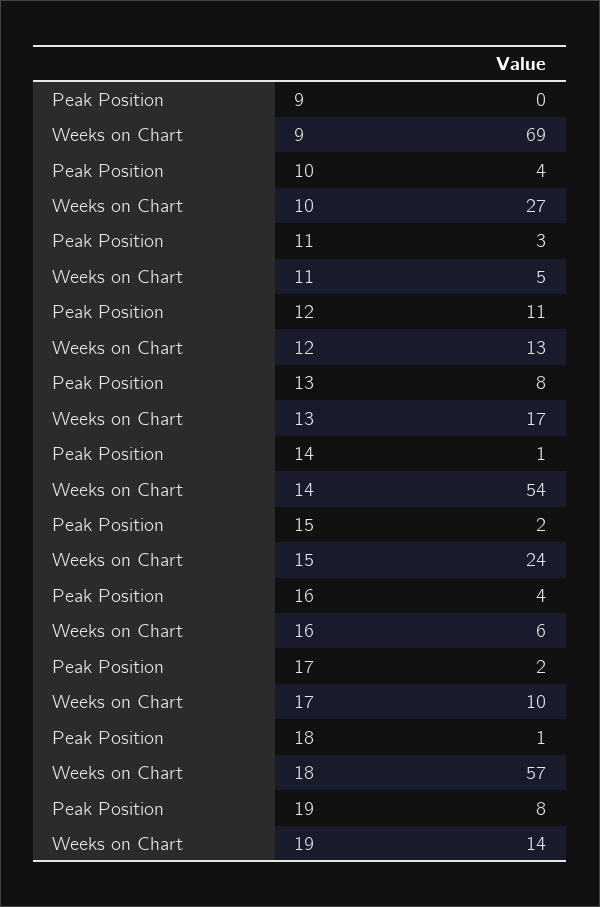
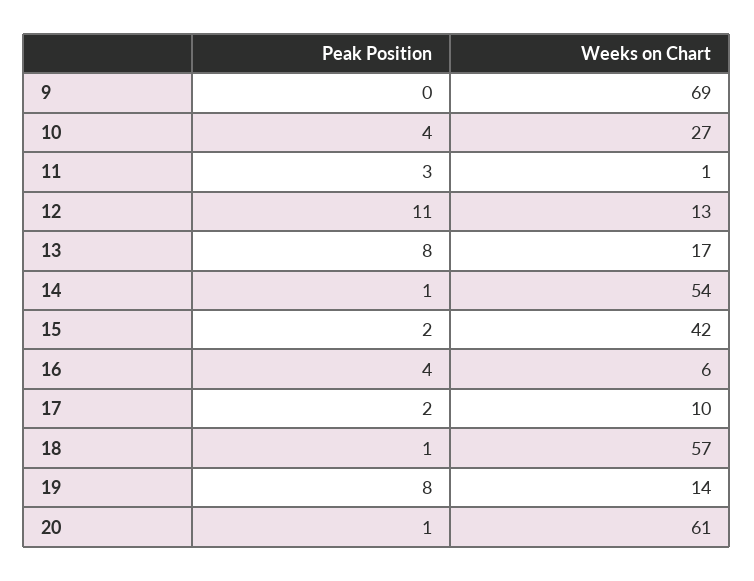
  {
    "Peak Position": {
      "9": 0,
      "10": 4,
      "11": 3,
      "12": 11,
      "13": 8,
      "14": 1,
      "15": 2,
      "16": 4,
      "17": 2,
      "18": 1,
-     "19": 8
+     "19": 8,
+     "20": 1
    },
    "Weeks on Chart": {
      "9": 69,
      "10": 27,
-     "11": 5,
+     "11": 1,
      "12": 13,
      "13": 17,
      "14": 54,
-     "15": 24,
+     "15": 42,
      "16": 6,
      "17": 10,
      "18": 57,
-     "19": 14
+     "19": 14,
+     "20": 61
    }
  }

